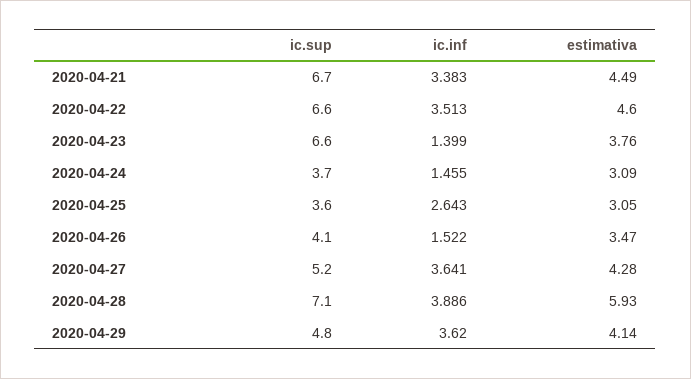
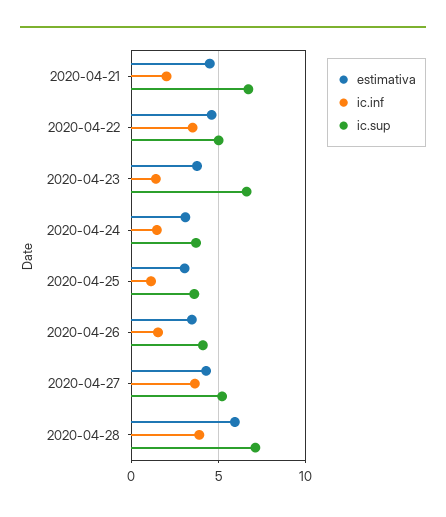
  {
    "ic.sup": {
      "2020-04-21": 6.7,
-     "2020-04-22": 6.6,
+     "2020-04-22": 5,
      "2020-04-23": 6.6,
      "2020-04-24": 3.7,
      "2020-04-25": 3.6,
      "2020-04-26": 4.1,
      "2020-04-27": 5.2,
-     "2020-04-28": 7.1,
+     "2020-04-28": 7.1
-     "2020-04-29": 4.8
    },
    "ic.inf": {
-     "2020-04-21": 3.383,
+     "2020-04-21": 2,
      "2020-04-22": 3.513,
      "2020-04-23": 1.399,
      "2020-04-24": 1.455,
-     "2020-04-25": 2.643,
+     "2020-04-25": 1,
      "2020-04-26": 1.522,
      "2020-04-27": 3.641,
-     "2020-04-28": 3.886,
+     "2020-04-28": 3.886
-     "2020-04-29": 3.62
    },
    "estimativa": {
      "2020-04-21": 4.49,
      "2020-04-22": 4.6,
      "2020-04-23": 3.76,
      "2020-04-24": 3.09,
      "2020-04-25": 3.05,
      "2020-04-26": 3.47,
      "2020-04-27": 4.28,
-     "2020-04-28": 5.93,
+     "2020-04-28": 5.93
-     "2020-04-29": 4.14
    }
  }

